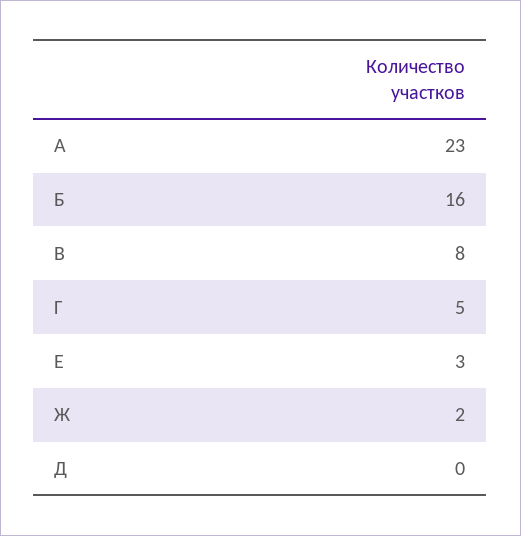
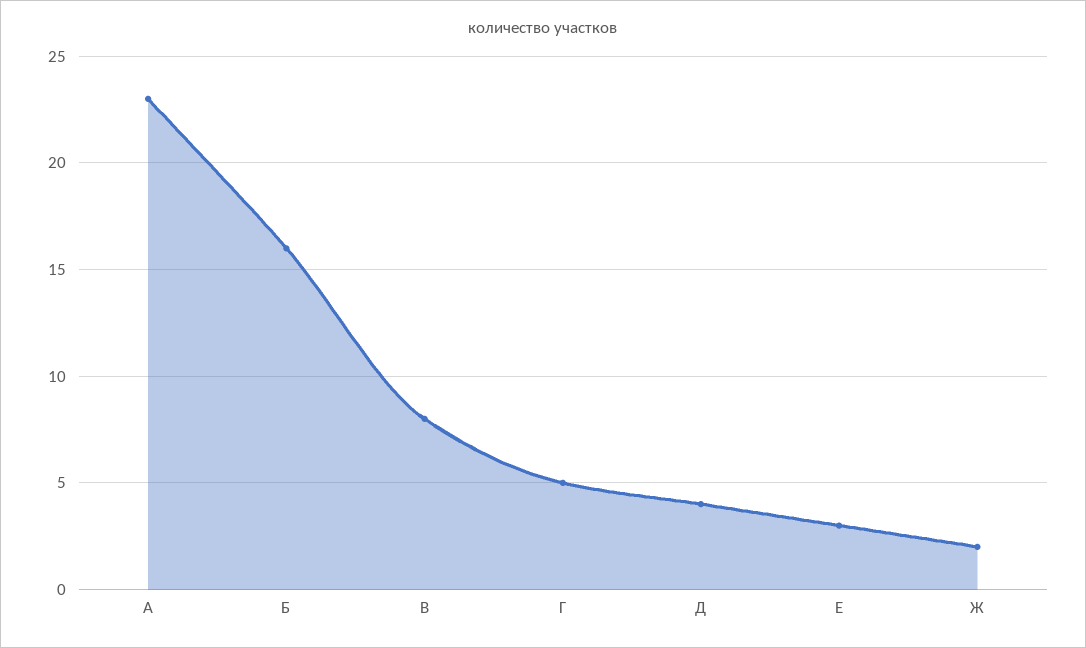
  {
    "А": 23,
    "Б": 16,
    "В": 8,
    "Г": 5,
    "Е": 3,
    "Ж": 2,
-   "Д": 0
+   "Д": 4
  }

